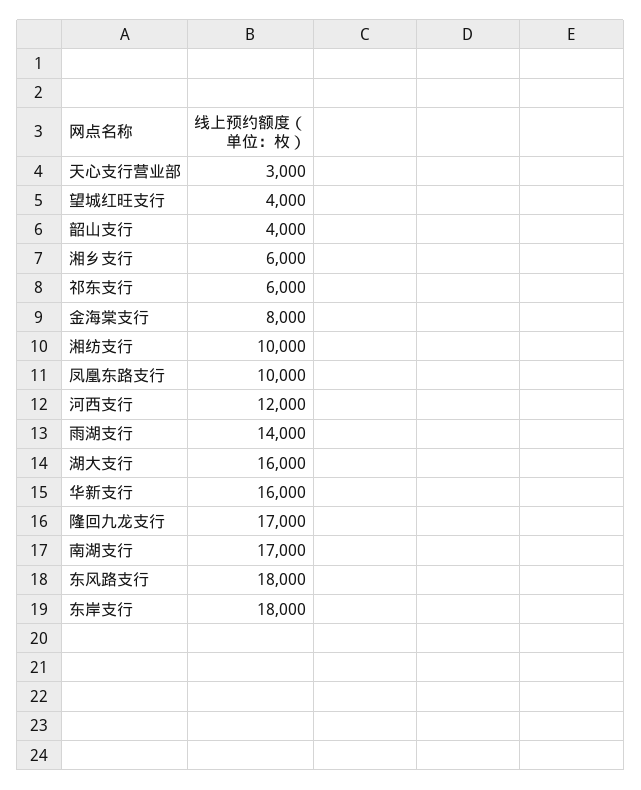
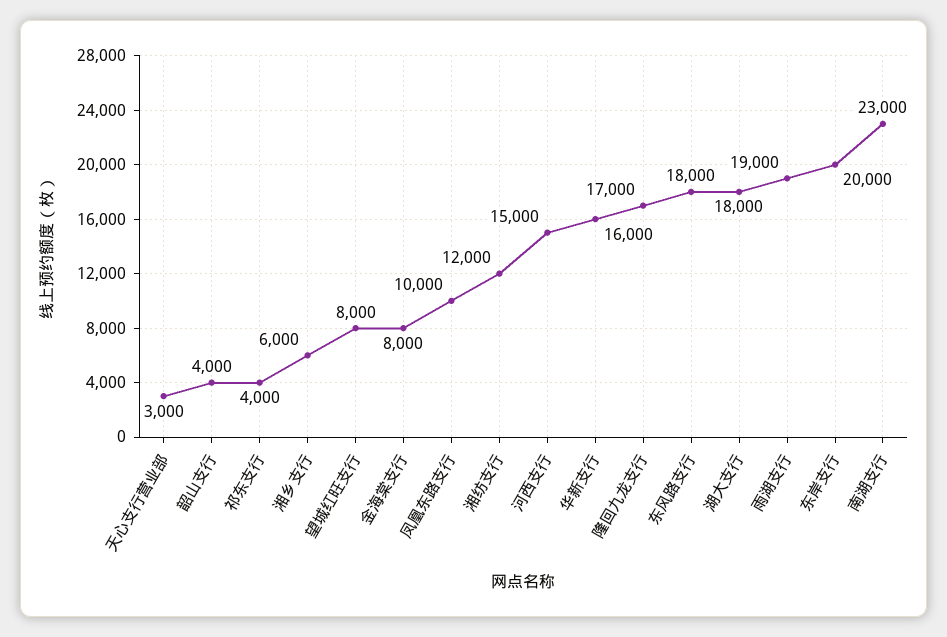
  {
    "天心支行营业部": 3000,
-   "望城红旺支行": 4000,
+   "望城红旺支行": 8000,
    "韶山支行": 4000,
    "湘乡支行": 6000,
-   "祁东支行": 6000,
+   "祁东支行": 4000,
    "金海棠支行": 8000,
-   "湘纺支行": 10000,
+   "湘纺支行": 12000,
    "凤凰东路支行": 10000,
-   "河西支行": 12000,
+   "河西支行": 15000,
-   "雨湖支行": 14000,
+   "雨湖支行": 19000,
-   "湖大支行": 16000,
+   "湖大支行": 18000,
    "华新支行": 16000,
    "隆回九龙支行": 17000,
-   "南湖支行": 17000,
+   "南湖支行": 23000,
    "东风路支行": 18000,
-   "东岸支行": 18000
+   "东岸支行": 20000
  }

